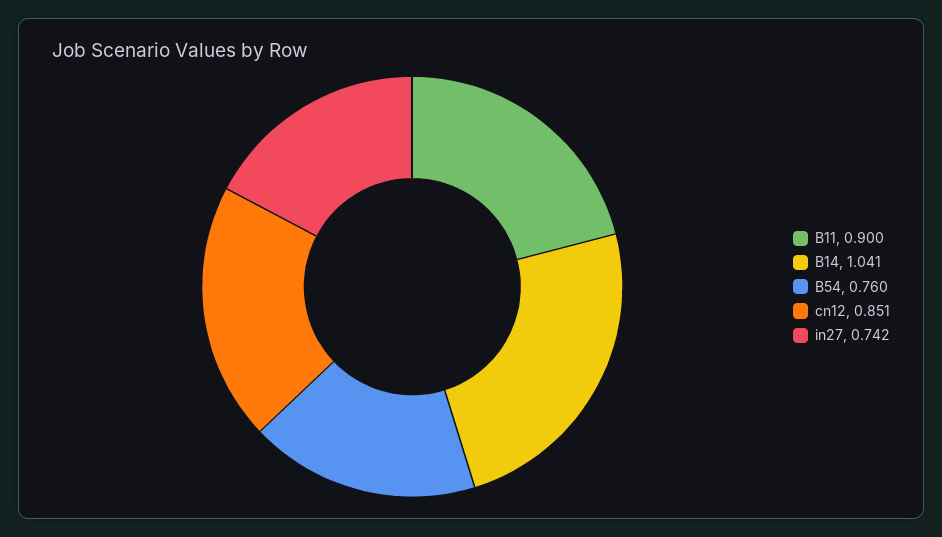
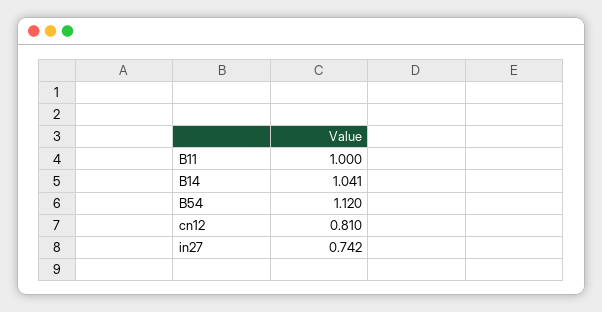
  {
-   "B11": 0.9,
+   "B11": 1,
    "B14": 1.041,
-   "B54": 0.76,
+   "B54": 1.12,
-   "cn12": 0.851,
+   "cn12": 0.81,
    "in27": 0.742
  }

